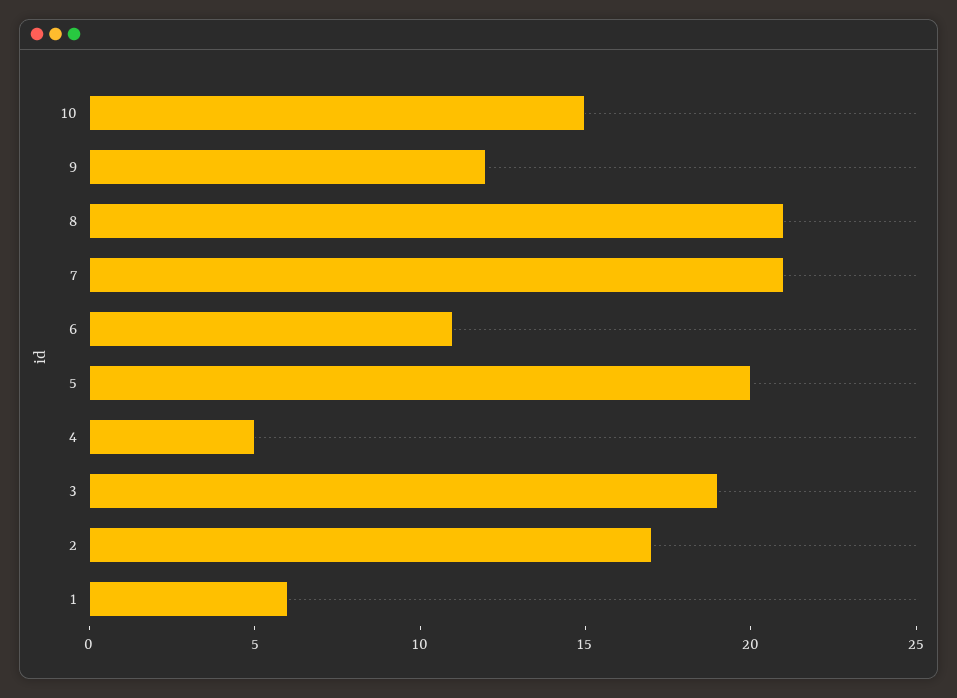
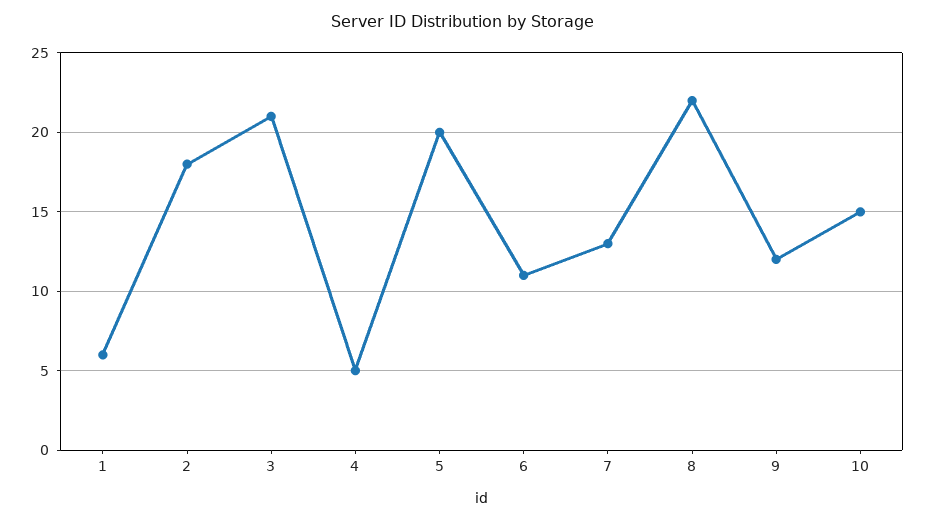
  {
    "10": 15,
    "9": 12,
-   "8": 21,
+   "8": 22,
-   "7": 21,
+   "7": 13,
    "6": 11,
    "5": 20,
    "4": 5,
-   "3": 19,
+   "3": 21,
-   "2": 17,
+   "2": 18,
    "1": 6
  }

